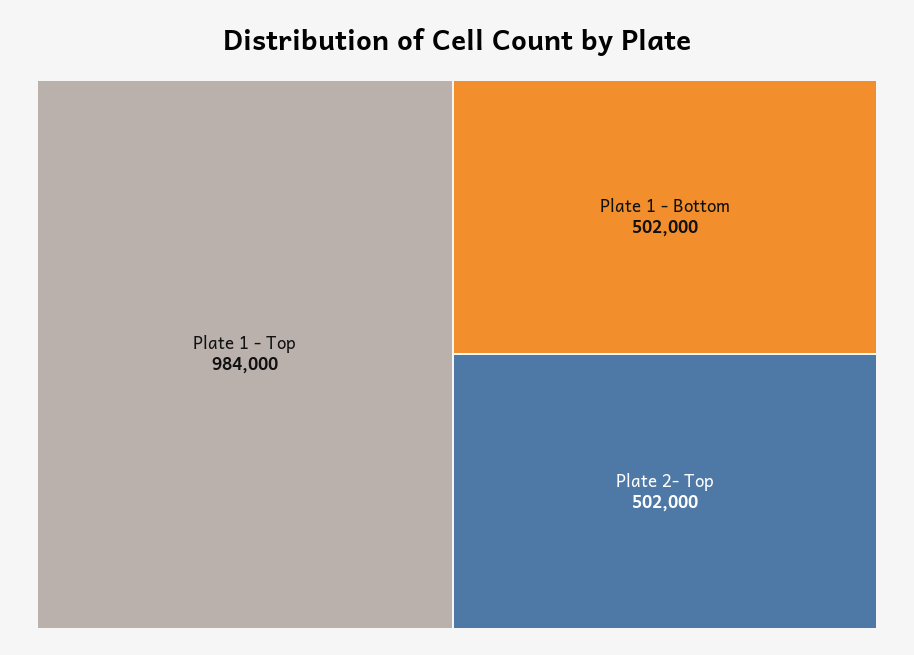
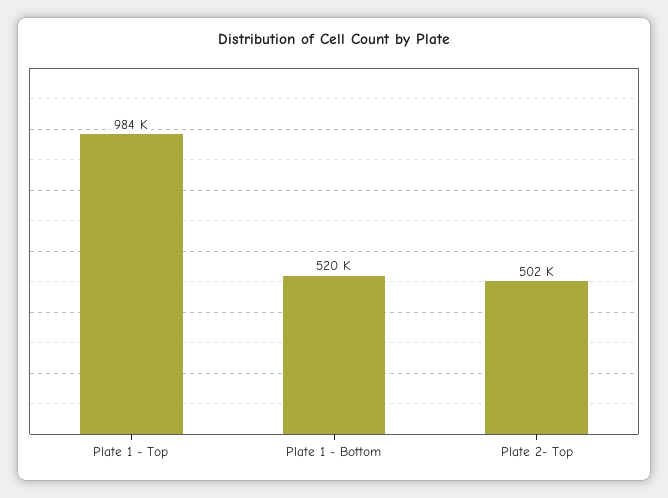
  {
    "Plate 1 - Top": 984000,
-   "Plate 1 - Bottom": 502000,
+   "Plate 1 - Bottom": 520000,
    "Plate 2- Top": 502000
  }

